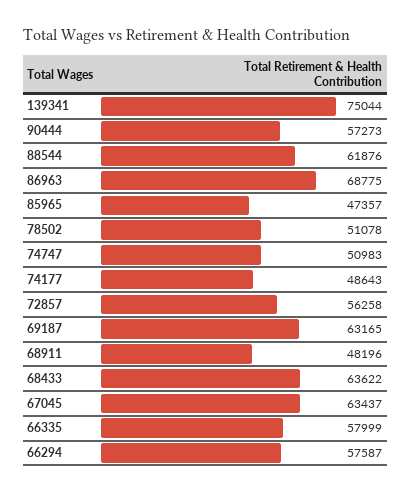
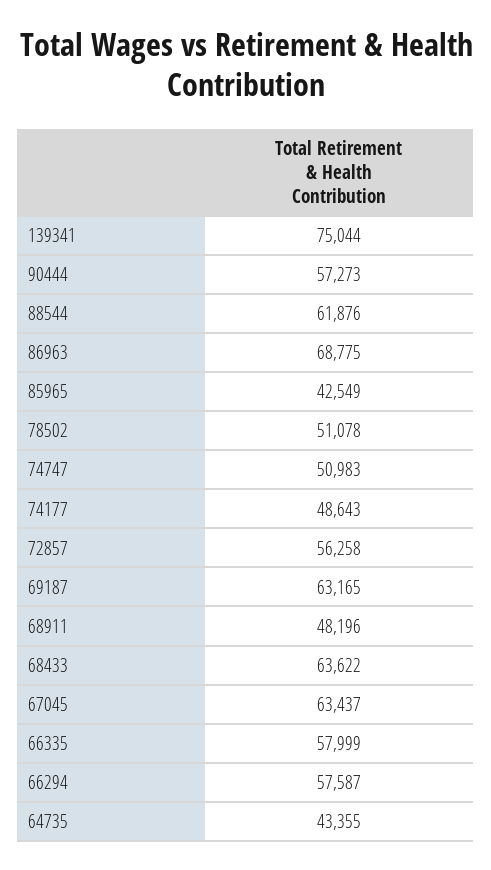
  {
    "139341": 75044,
    "90444": 57273,
    "88544": 61876,
    "86963": 68775,
-   "85965": 47357,
+   "85965": 42549,
    "78502": 51078,
    "74747": 50983,
    "74177": 48643,
    "72857": 56258,
    "69187": 63165,
    "68911": 48196,
    "68433": 63622,
    "67045": 63437,
    "66335": 57999,
-   "66294": 57587
+   "66294": 57587,
+   "64735": 43355
  }

